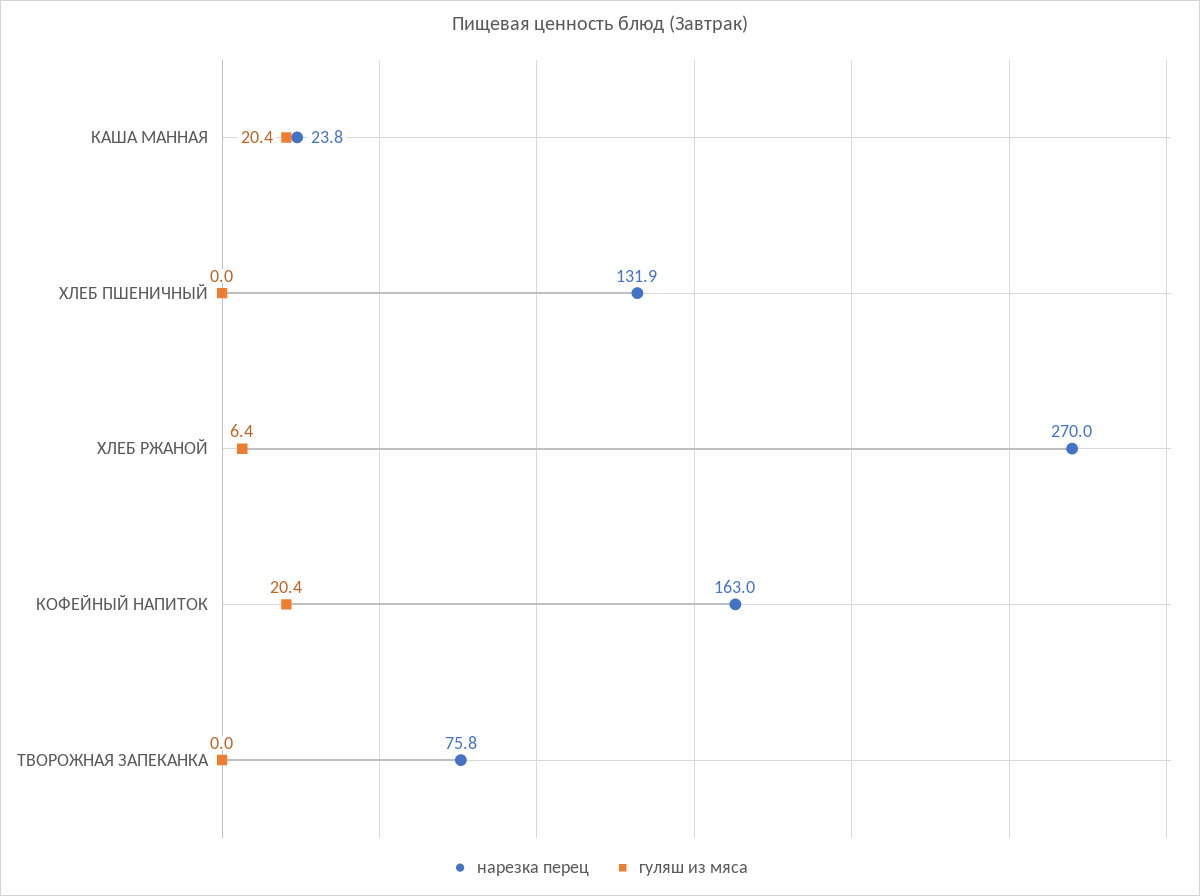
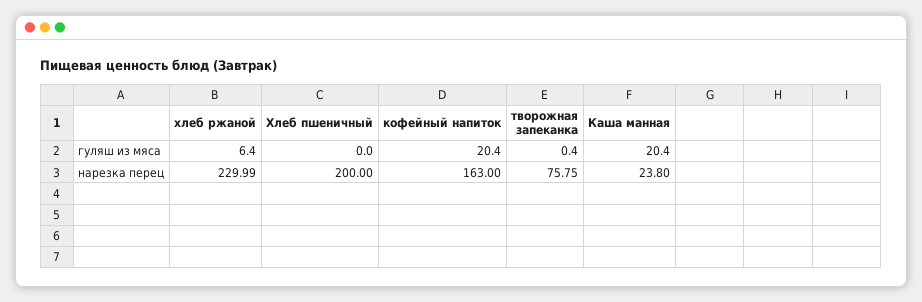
  {
    "нарезка перец": {
      "КАША МАННАЯ": 23.8,
-     "ХЛЕБ ПШЕНИЧНЫЙ": 131.9,
+     "ХЛЕБ ПШЕНИЧНЫЙ": 200,
-     "ХЛЕБ РЖАНОЙ": 270,
+     "ХЛЕБ РЖАНОЙ": 229.99,
      "КОФЕЙНЫЙ НАПИТОК": 163,
      "ТВОРОЖНАЯ ЗАПЕКАНКА": 75.75
    },
    "гуляш из мяса": {
      "КАША МАННАЯ": 20.4,
      "ХЛЕБ ПШЕНИЧНЫЙ": 0,
      "ХЛЕБ РЖАНОЙ": 6.4,
      "КОФЕЙНЫЙ НАПИТОК": 20.4,
-     "ТВОРОЖНАЯ ЗАПЕКАНКА": 0
+     "ТВОРОЖНАЯ ЗАПЕКАНКА": 0.4
    }
  }

